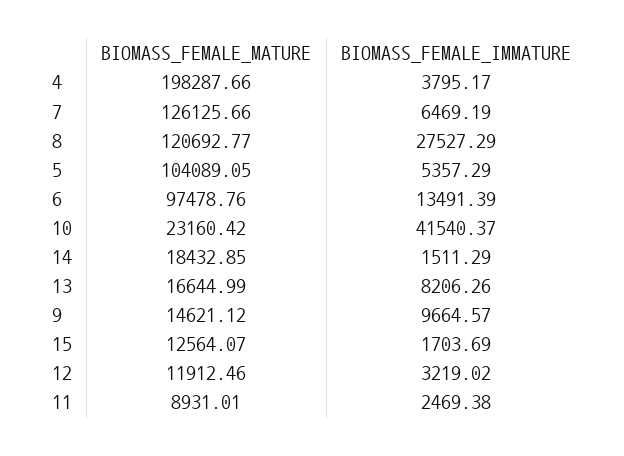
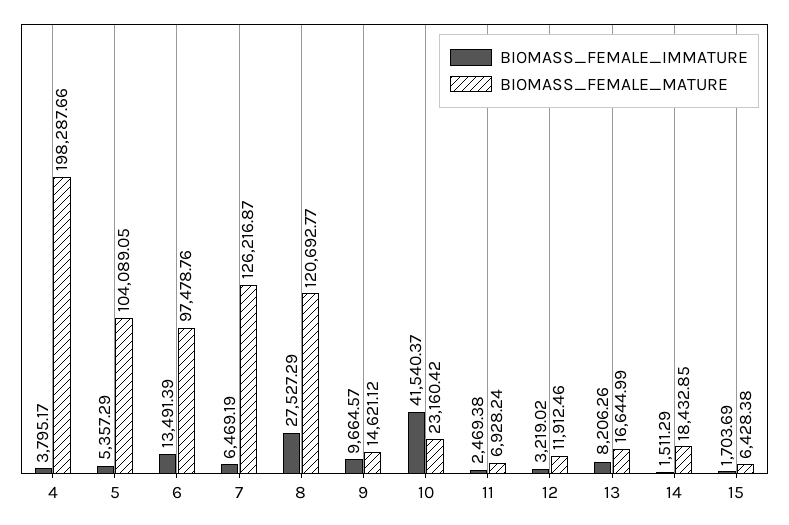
  {
    "BIOMASS_FEMALE_MATURE": {
      "4": 198287.66,
-     "7": 126125.66,
+     "7": 126216.87,
      "8": 120692.77,
      "5": 104089.05,
      "6": 97478.76,
      "10": 23160.42,
      "14": 18432.85,
      "13": 16644.99,
      "9": 14621.12,
-     "15": 12564.07,
+     "15": 6428.38,
      "12": 11912.46,
-     "11": 8931.01
+     "11": 6928.24
    },
    "BIOMASS_FEMALE_IMMATURE": {
      "4": 3795.17,
      "7": 6469.19,
      "8": 27527.29,
      "5": 5357.29,
      "6": 13491.39,
      "10": 41540.37,
      "14": 1511.29,
      "13": 8206.26,
      "9": 9664.57,
      "15": 1703.69,
      "12": 3219.02,
      "11": 2469.38
    }
  }

